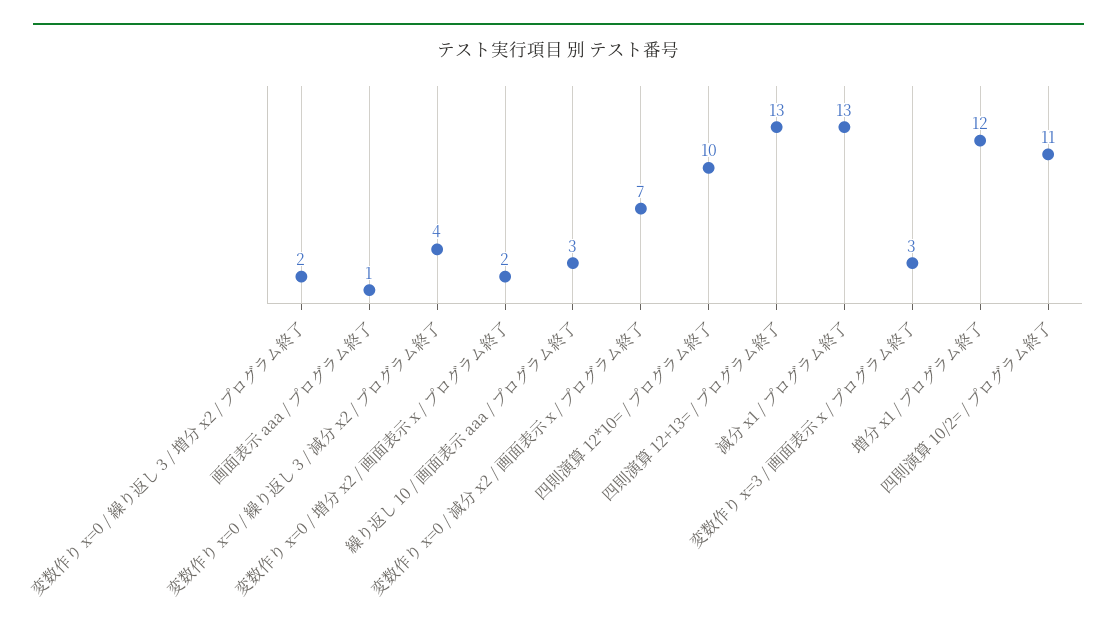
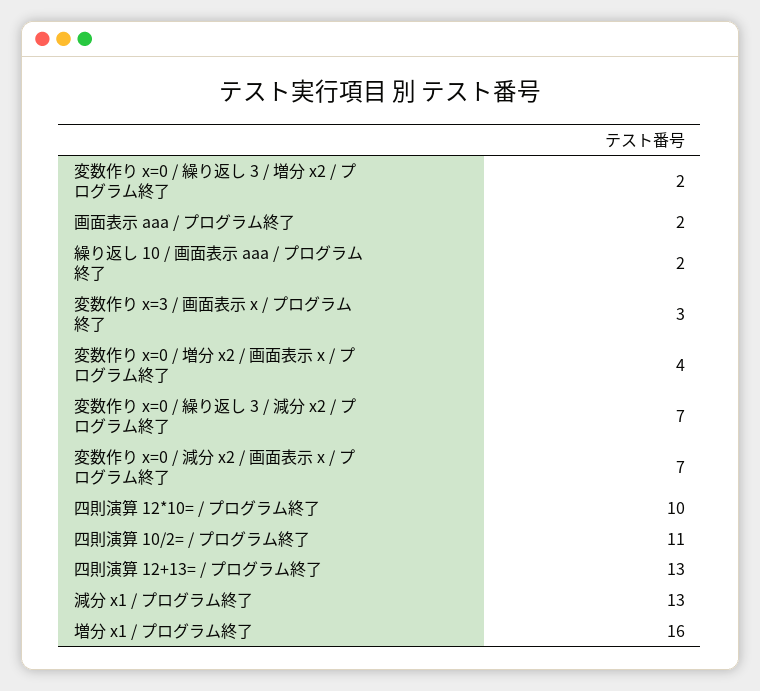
  {
    "変数作り x=0 / 繰り返し 3 / 増分 x2 / プログラム終了": 2,
-   "画面表示 aaa / プログラム終了": 1,
+   "画面表示 aaa / プログラム終了": 2,
-   "変数作り x=0 / 繰り返し 3 / 減分 x2 / プログラム終了": 4,
+   "変数作り x=0 / 繰り返し 3 / 減分 x2 / プログラム終了": 7,
-   "変数作り x=0 / 増分 x2 / 画面表示 x / プログラム終了": 2,
+   "変数作り x=0 / 増分 x2 / 画面表示 x / プログラム終了": 4,
-   "繰り返し 10 / 画面表示 aaa / プログラム終了": 3,
+   "繰り返し 10 / 画面表示 aaa / プログラム終了": 2,
    "変数作り x=0 / 減分 x2 / 画面表示 x / プログラム終了": 7,
    "四則演算 12*10= / プログラム終了": 10,
    "四則演算 12+13= / プログラム終了": 13,
    "減分 x1 / プログラム終了": 13,
    "変数作り x=3 / 画面表示 x / プログラム終了": 3,
-   "増分 x1 / プログラム終了": 12,
+   "増分 x1 / プログラム終了": 16,
    "四則演算 10/2= / プログラム終了": 11
  }

